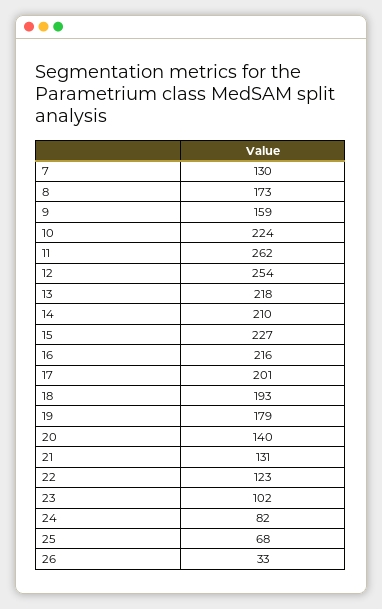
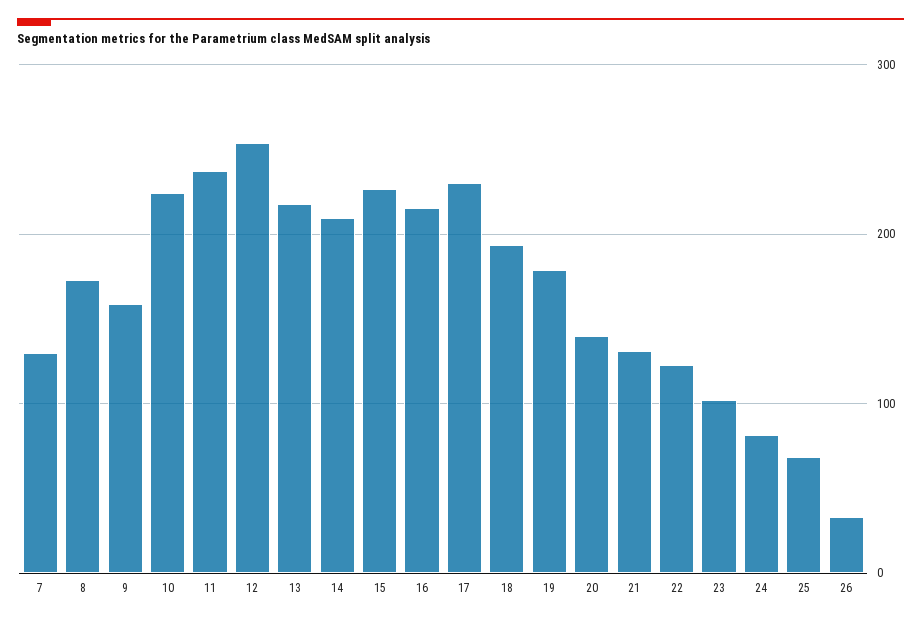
  {
    "7": 130,
    "8": 173,
    "9": 159,
    "10": 224,
-   "11": 262,
+   "11": 240,
    "12": 254,
    "13": 218,
    "14": 210,
    "15": 227,
    "16": 216,
-   "17": 201,
+   "17": 230,
    "18": 193,
    "19": 179,
    "20": 140,
    "21": 131,
    "22": 123,
    "23": 102,
    "24": 82,
    "25": 68,
    "26": 33
  }

